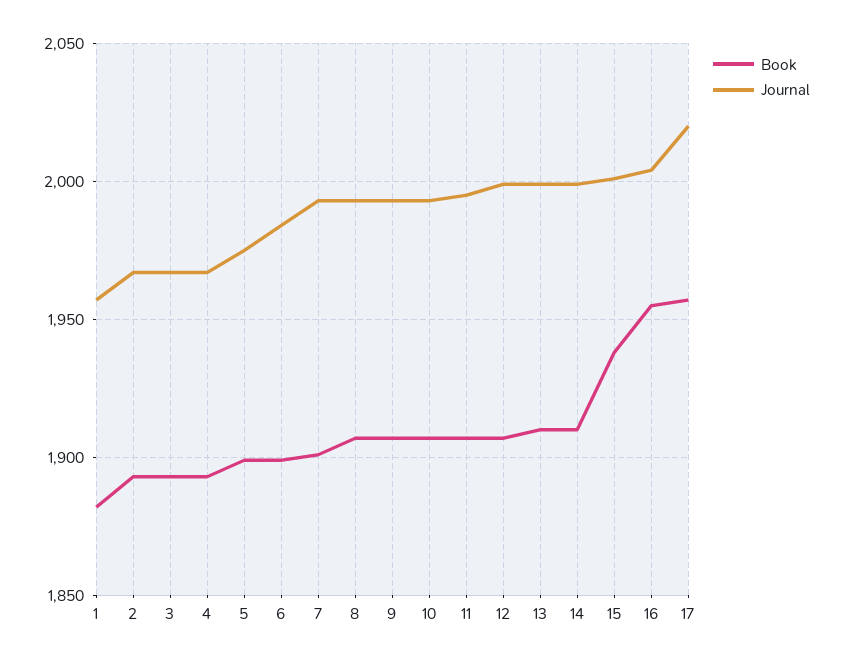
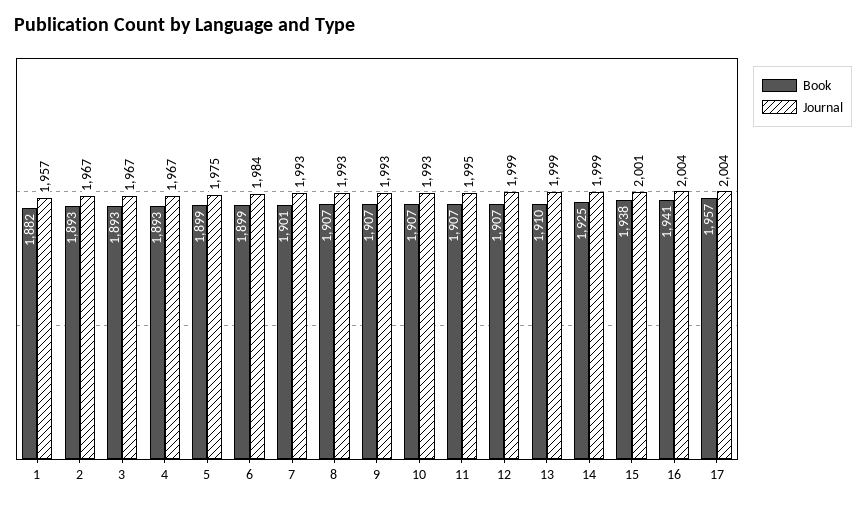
  {
    "Book": {
      "1": 1882,
      "2": 1893,
      "3": 1893,
      "4": 1893,
      "5": 1899,
      "6": 1899,
      "7": 1901,
      "8": 1907,
      "9": 1907,
      "10": 1907,
      "11": 1907,
      "12": 1907,
      "13": 1910,
-     "14": 1910,
+     "14": 1925,
      "15": 1938,
-     "16": 1955,
+     "16": 1941,
      "17": 1957
    },
    "Journal": {
      "1": 1957,
      "2": 1967,
      "3": 1967,
      "4": 1967,
      "5": 1975,
      "6": 1984,
      "7": 1993,
      "8": 1993,
      "9": 1993,
      "10": 1993,
      "11": 1995,
      "12": 1999,
      "13": 1999,
      "14": 1999,
      "15": 2001,
      "16": 2004,
-     "17": 2020
+     "17": 2004
    }
  }

